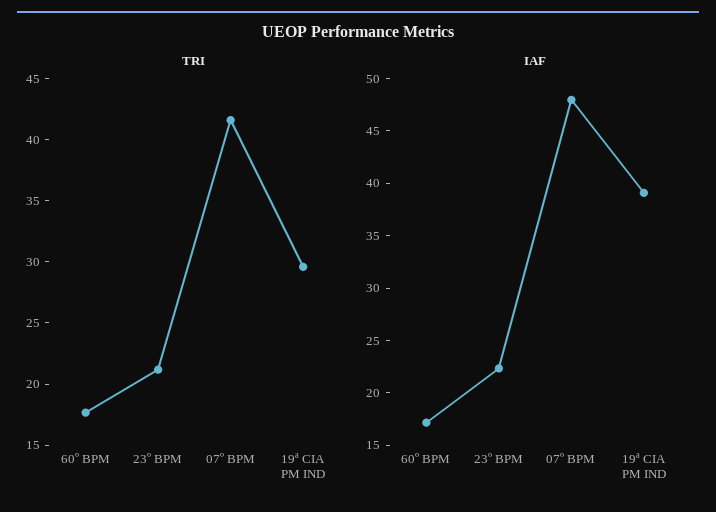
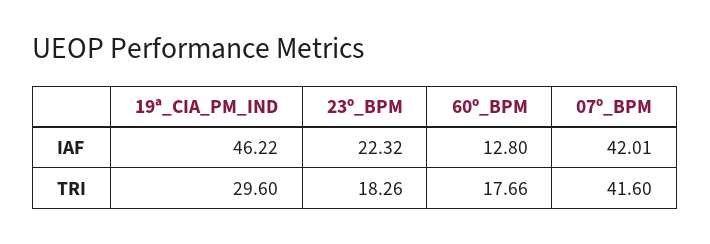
  {
    "TRI": {
      "60º BPM": 17.66,
-     "23º BPM": 21,
+     "23º BPM": 18.26,
      "07º BPM": 41.6,
      "19ª CIA PM IND": 29.6
    },
    "IAF": {
-     "60º BPM": 17,
+     "60º BPM": 12.8,
      "23º BPM": 22.32,
-     "07º BPM": 48,
+     "07º BPM": 42.01,
-     "19ª CIA PM IND": 39
+     "19ª CIA PM IND": 46.22
    }
  }

